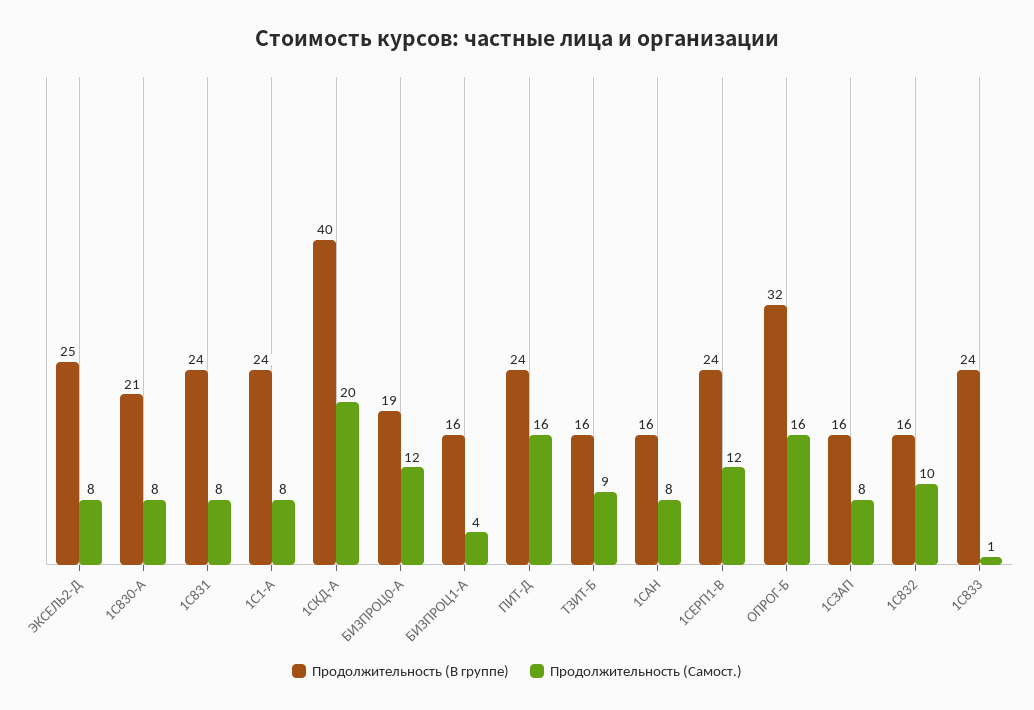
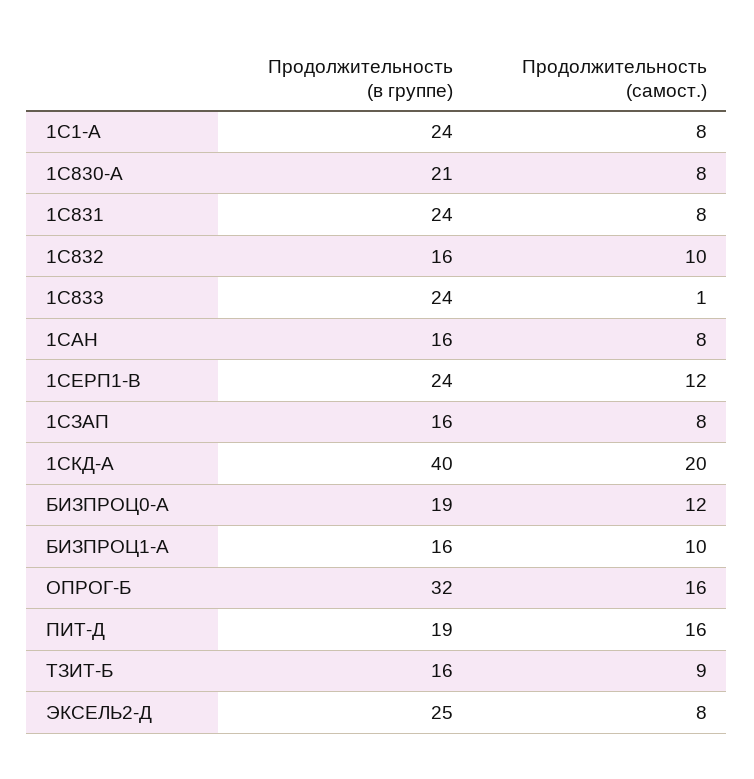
  {
    "Продолжительность (В группе)": {
      "ЭКСЕЛЬ2-Д": 25,
      "1С830-А": 21,
      "1С831": 24,
      "1С1-А": 24,
      "1СКД-А": 40,
      "БИЗПРОЦ0-А": 19,
      "БИЗПРОЦ1-А": 16,
-     "ПИТ-Д": 24,
+     "ПИТ-Д": 19,
      "ТЗИТ-Б": 16,
      "1САН": 16,
      "1СЕРП1-В": 24,
      "ОПРОГ-Б": 32,
      "1СЗАП": 16,
      "1С832": 16,
      "1С833": 24
    },
    "Продолжительность (Самост.)": {
      "ЭКСЕЛЬ2-Д": 8,
      "1С830-А": 8,
      "1С831": 8,
      "1С1-А": 8,
      "1СКД-А": 20,
      "БИЗПРОЦ0-А": 12,
-     "БИЗПРОЦ1-А": 4,
+     "БИЗПРОЦ1-А": 10,
      "ПИТ-Д": 16,
      "ТЗИТ-Б": 9,
      "1САН": 8,
      "1СЕРП1-В": 12,
      "ОПРОГ-Б": 16,
      "1СЗАП": 8,
      "1С832": 10,
      "1С833": 1
    }
  }

